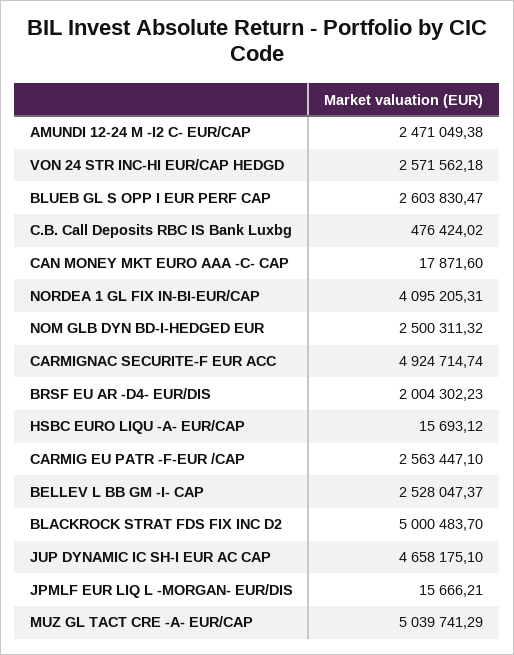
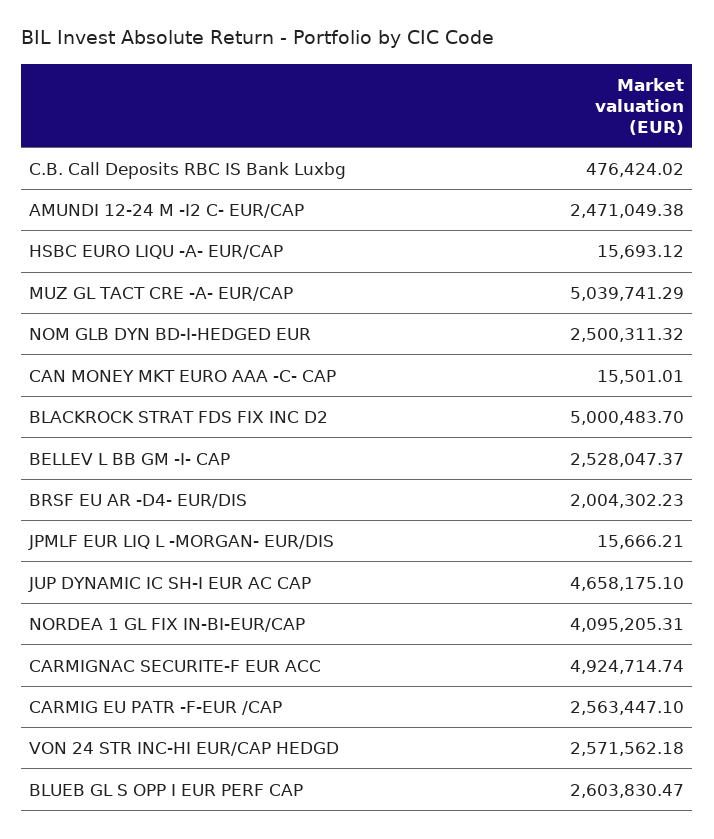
  {
    "AMUNDI 12-24 M -I2 C- EUR/CAP": 2471049.38,
    "VON 24 STR INC-HI EUR/CAP HEDGD": 2571562.18,
    "BLUEB GL S OPP I EUR PERF CAP": 2603830.47,
    "C.B. Call Deposits RBC IS Bank Luxbg": 476424.02,
-   "CAN MONEY MKT EURO AAA -C- CAP": 17871.6,
+   "CAN MONEY MKT EURO AAA -C- CAP": 15501.01,
    "NORDEA 1 GL FIX IN-BI-EUR/CAP": 4095205.31,
    "NOM GLB DYN BD-I-HEDGED EUR": 2500311.32,
    "CARMIGNAC SECURITE-F EUR ACC": 4924714.74,
    "BRSF EU AR -D4- EUR/DIS": 2004302.23,
    "HSBC EURO LIQU -A- EUR/CAP": 15693.12,
    "CARMIG EU PATR -F-EUR /CAP": 2563447.1,
    "BELLEV L BB GM -I- CAP": 2528047.37,
    "BLACKROCK STRAT FDS FIX INC D2": 5000483.7,
    "JUP DYNAMIC IC SH-I EUR AC CAP": 4658175.1,
    "JPMLF EUR LIQ L -MORGAN- EUR/DIS": 15666.21,
    "MUZ GL TACT CRE -A- EUR/CAP": 5039741.29
  }

